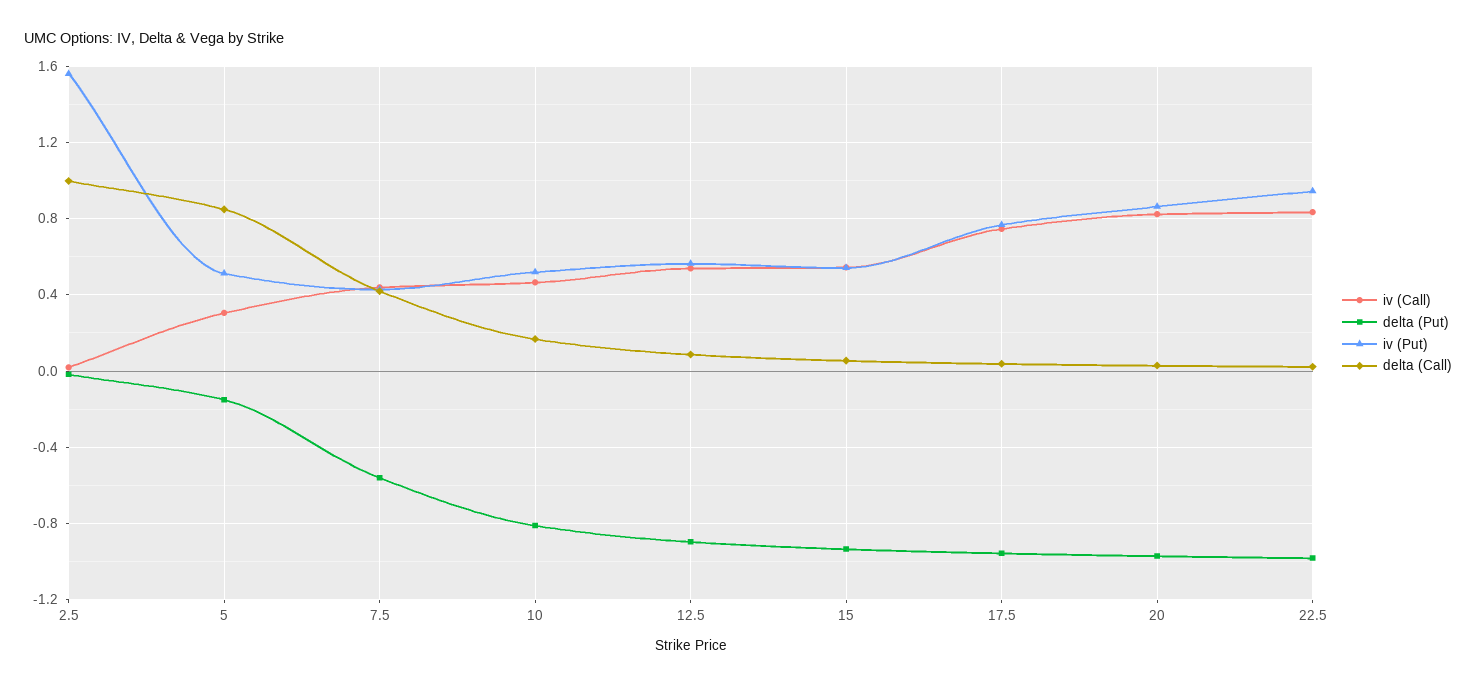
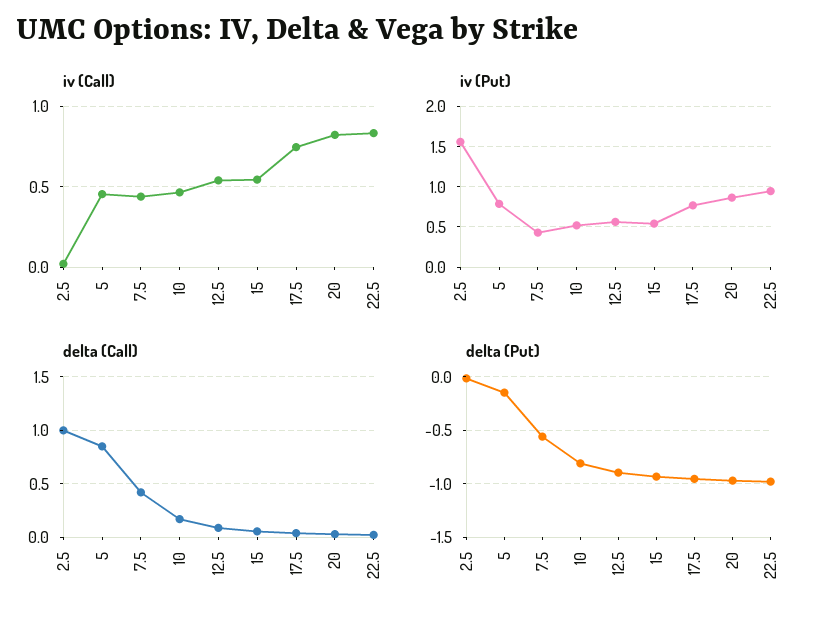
  {
    "iv (Call)": {
      "2.5": 0,
-     "5": 0.3,
+     "5": 0.45,
      "7.5": 0.45,
      "10": 0.45,
      "12.5": 0.55,
      "15": 0.55,
      "17.5": 0.75,
      "20": 0.8,
      "22.5": 0.85
    },
    "delta (Put)": {
      "2.5": 0,
      "5": -0.15,
      "7.5": -0.55,
      "10": -0.8,
      "12.5": -0.9,
      "15": -0.95,
      "17.5": -0.95,
      "20": -0.95,
      "22.5": -1
    },
    "iv (Put)": {
      "2.5": 1.55,
-     "5": 0.5,
+     "5": 0.8,
      "7.5": 0.45,
      "10": 0.5,
      "12.5": 0.55,
      "15": 0.55,
      "17.5": 0.75,
      "20": 0.85,
      "22.5": 0.95
    },
    "delta (Call)": {
      "2.5": 1,
      "5": 0.85,
      "7.5": 0.4,
      "10": 0.15,
      "12.5": 0.1,
      "15": 0.05,
      "17.5": 0.05,
      "20": 0.05,
      "22.5": 0
    }
  }

